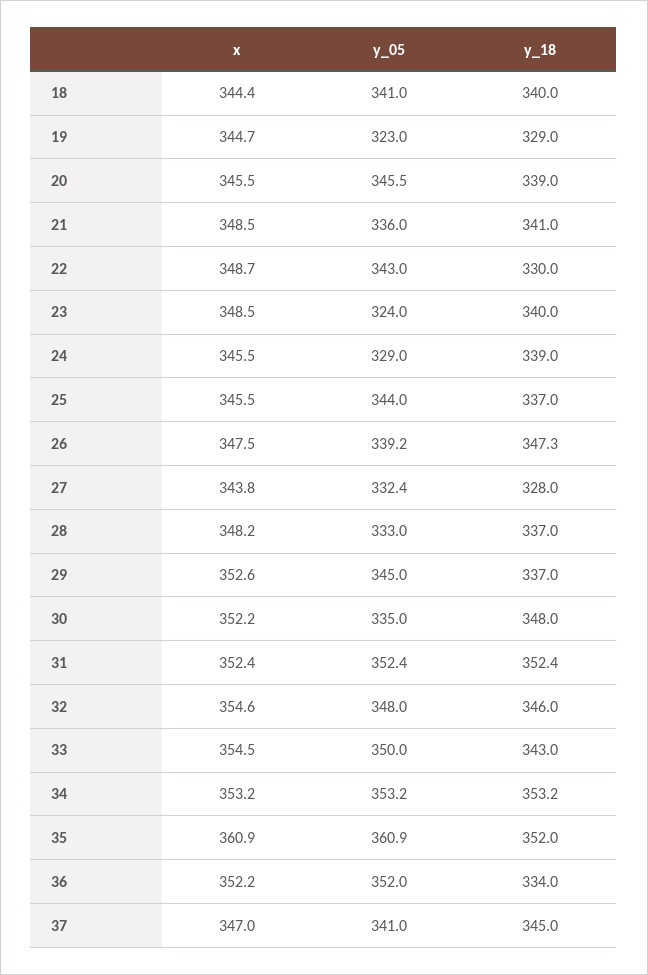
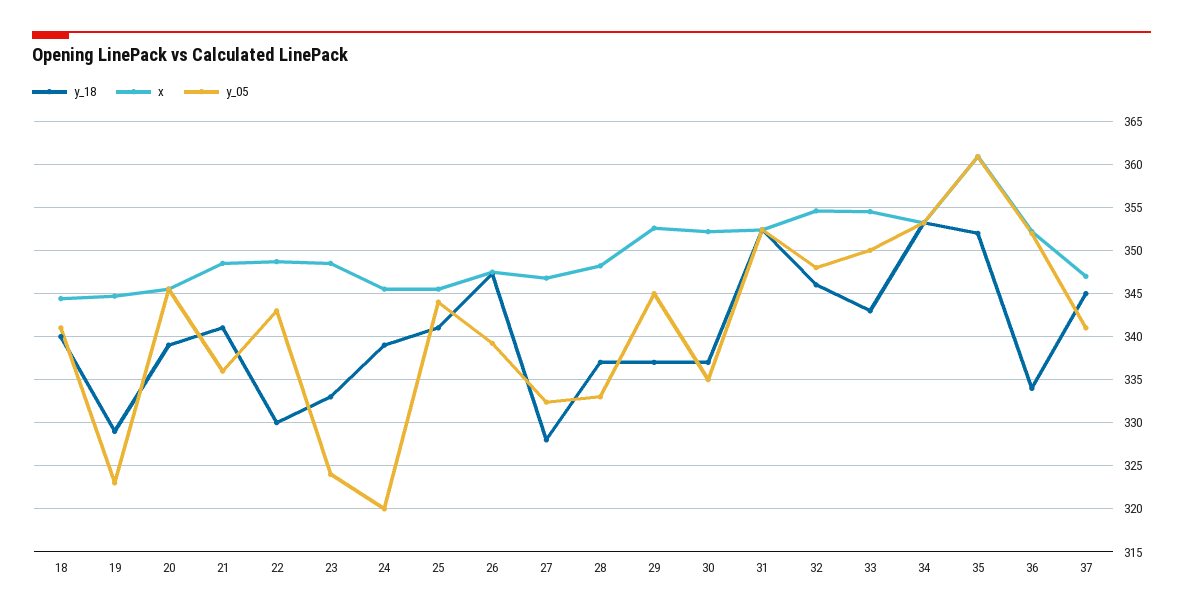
  {
    "x": {
      "18": 344.4,
      "19": 344.7,
      "20": 345.5,
      "21": 348.5,
      "22": 348.7,
      "23": 348.5,
      "24": 345.5,
      "25": 345.5,
      "26": 347.5,
-     "27": 343.8,
+     "27": 347,
      "28": 348.2,
      "29": 352.6,
      "30": 352.2,
      "31": 352.4,
      "32": 354.6,
      "33": 354.5,
      "34": 353.2,
      "35": 360.9,
      "36": 352.2,
      "37": 347
    },
    "y_05": {
      "18": 341,
      "19": 323,
      "20": 345.5,
      "21": 336,
      "22": 343,
      "23": 324,
-     "24": 329,
+     "24": 320,
      "25": 344,
      "26": 339.2,
      "27": 332.4,
      "28": 333,
      "29": 345,
      "30": 335,
      "31": 352.4,
      "32": 348,
      "33": 350,
      "34": 353.2,
      "35": 360.9,
      "36": 352,
      "37": 341
    },
    "y_18": {
      "18": 340,
      "19": 329,
      "20": 339,
      "21": 341,
      "22": 330,
-     "23": 340,
+     "23": 333,
      "24": 339,
-     "25": 337,
+     "25": 341,
      "26": 347.3,
      "27": 328,
      "28": 337,
      "29": 337,
-     "30": 348,
+     "30": 337,
      "31": 352.4,
      "32": 346,
      "33": 343,
      "34": 353.2,
      "35": 352,
      "36": 334,
      "37": 345
    }
  }

